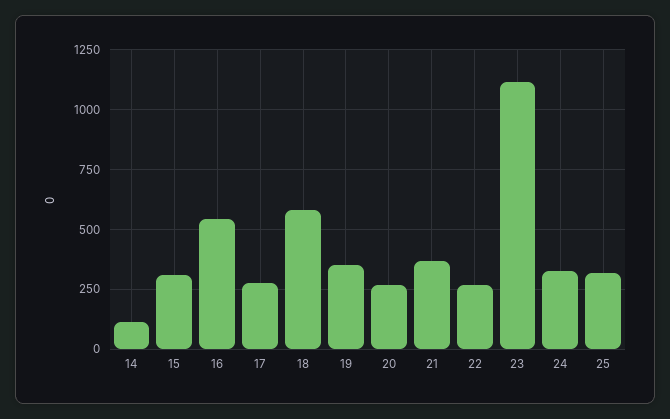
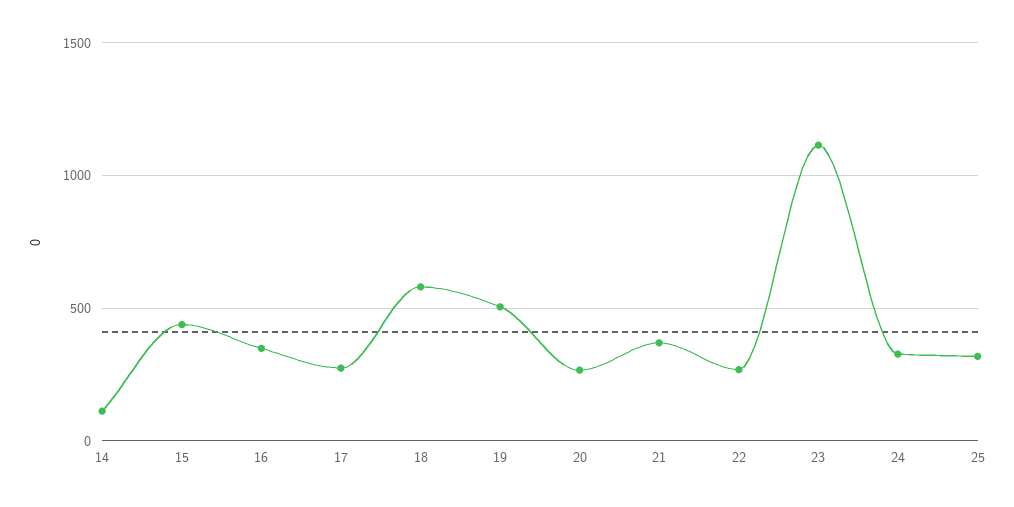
  {
    "14": 100,
-   "15": 300,
+   "15": 450,
-   "16": 550,
+   "16": 350,
    "17": 250,
    "18": 600,
-   "19": 350,
+   "19": 500,
    "20": 250,
    "21": 350,
    "22": 250,
    "23": 1100,
    "24": 350,
    "25": 300
  }

